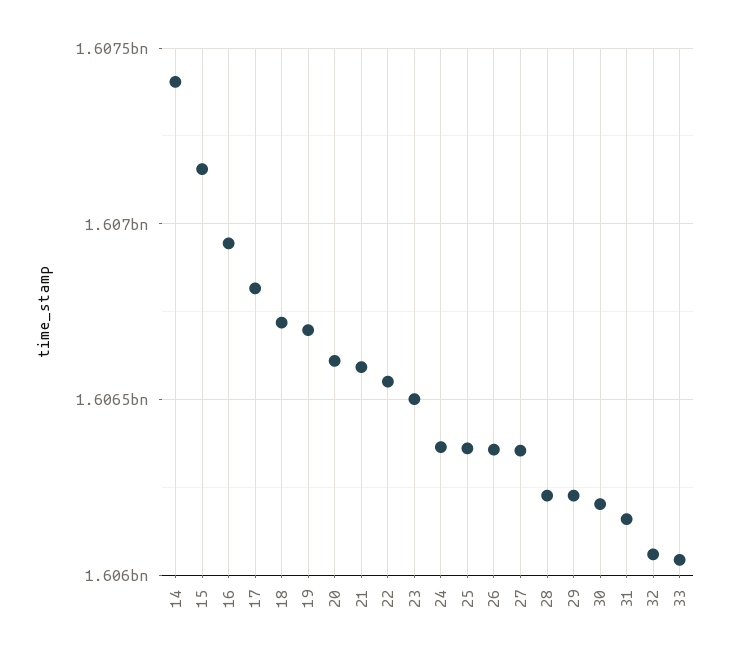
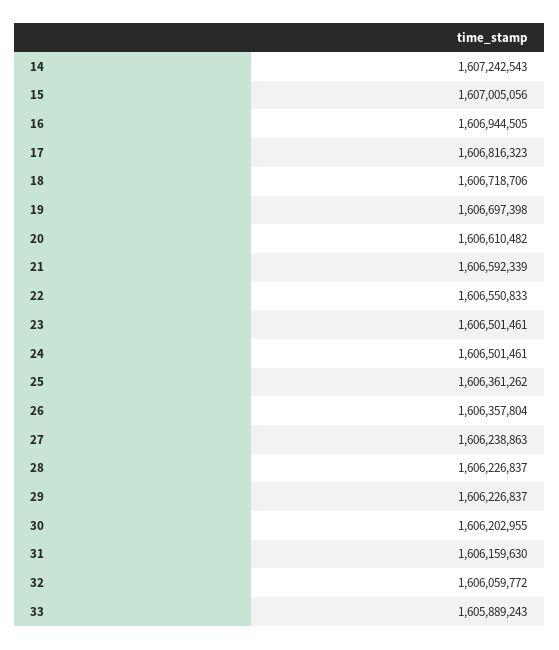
  {
-   "14": 1607400000,
+   "14": 1607242543,
-   "15": 1607150000,
+   "15": 1607005056,
    "16": 1606944505,
    "17": 1606816323,
    "18": 1606718706,
    "19": 1606697398,
    "20": 1606610482,
    "21": 1606592339,
    "22": 1606550833,
    "23": 1606501461,
-   "24": 1606350000,
+   "24": 1606501461,
    "25": 1606361262,
    "26": 1606357804,
-   "27": 1606350000,
+   "27": 1606238863,
    "28": 1606226837,
    "29": 1606226837,
    "30": 1606202955,
    "31": 1606159630,
    "32": 1606059772,
-   "33": 1606050000
+   "33": 1605889243
  }

